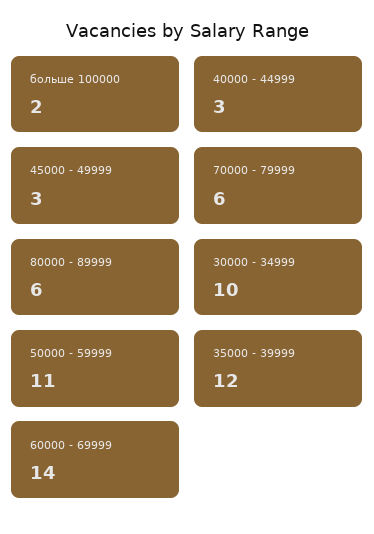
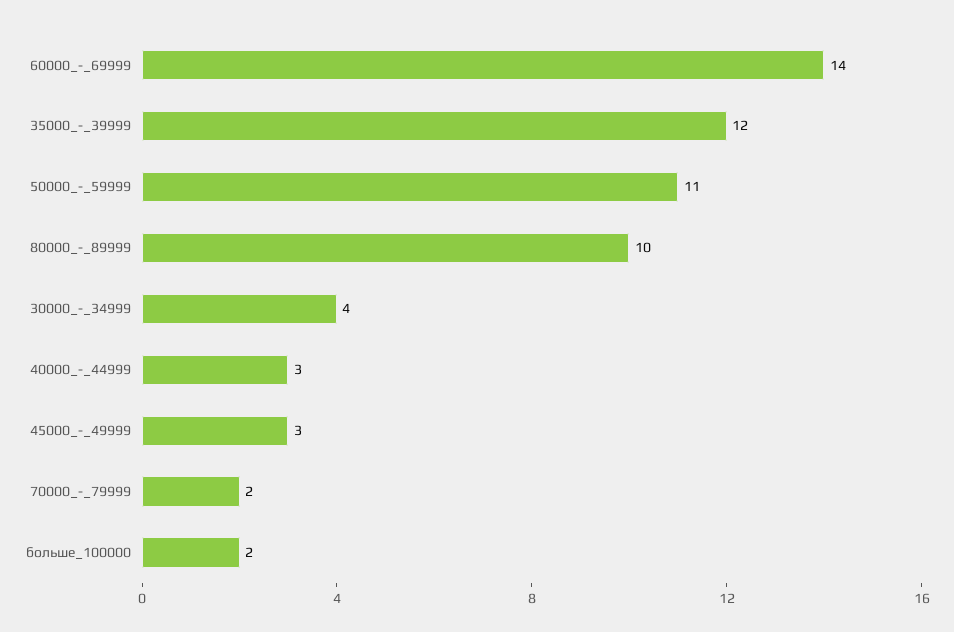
  {
    "больше 100000": 2,
    "40000 - 44999": 3,
    "45000 - 49999": 3,
-   "70000 - 79999": 6,
+   "70000 - 79999": 2,
-   "80000 - 89999": 6,
+   "80000 - 89999": 10,
-   "30000 - 34999": 10,
+   "30000 - 34999": 4,
    "50000 - 59999": 11,
    "35000 - 39999": 12,
    "60000 - 69999": 14
  }

